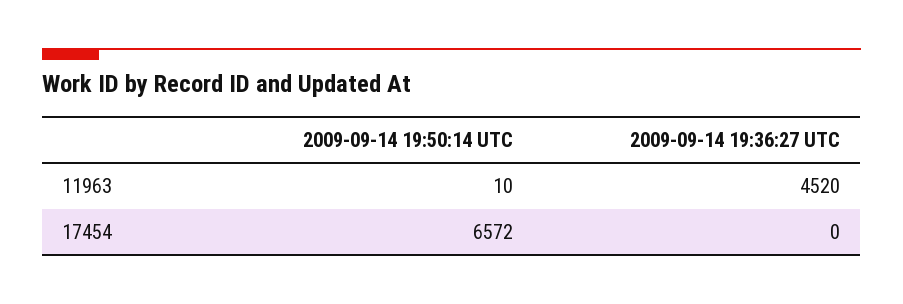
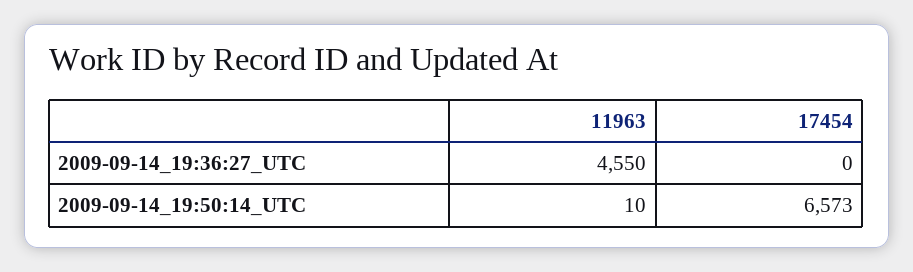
  {
    "2009-09-14 19:50:14 UTC": {
      "11963": 10,
-     "17454": 6572
+     "17454": 6573
    },
    "2009-09-14 19:36:27 UTC": {
-     "11963": 4520,
+     "11963": 4550,
      "17454": 0
    }
  }

